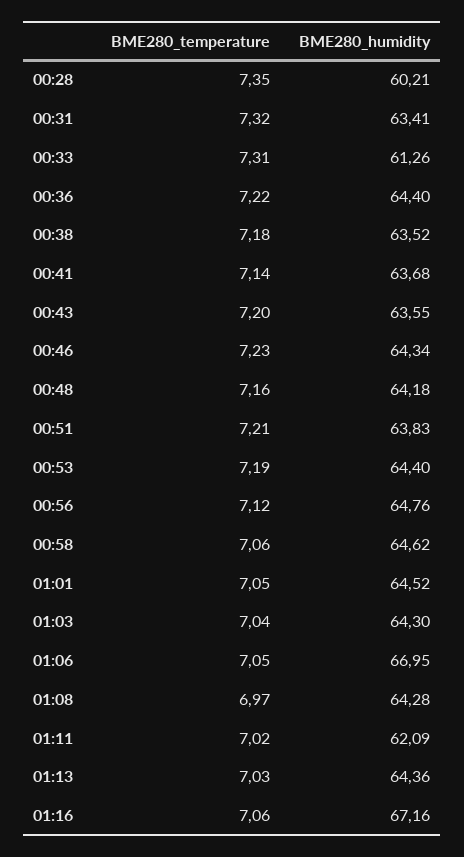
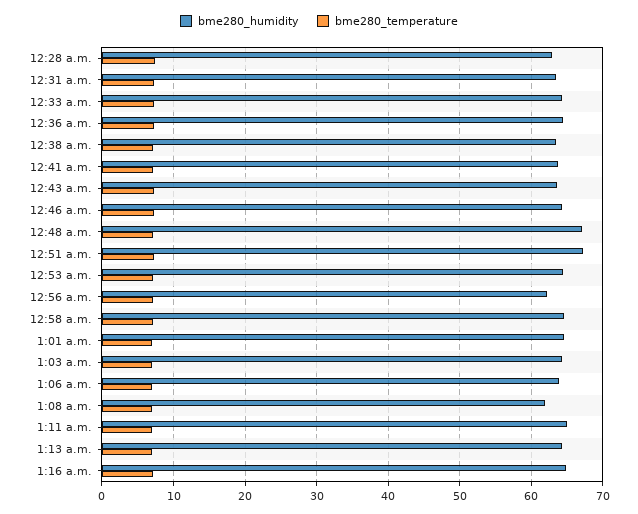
  {
    "BME280_temperature": {
      "00:28": 7.35,
      "00:31": 7.32,
      "00:33": 7.31,
      "00:36": 7.22,
      "00:38": 7.18,
      "00:41": 7.14,
      "00:43": 7.2,
      "00:46": 7.23,
      "00:48": 7.16,
      "00:51": 7.21,
      "00:53": 7.19,
      "00:56": 7.12,
      "00:58": 7.06,
      "01:01": 7.05,
      "01:03": 7.04,
      "01:06": 7.05,
      "01:08": 6.97,
      "01:11": 7.02,
      "01:13": 7.03,
      "01:16": 7.06
    },
    "BME280_humidity": {
-     "00:28": 60.21,
+     "00:28": 63,
      "00:31": 63.41,
-     "00:33": 61.26,
+     "00:33": 64,
      "00:36": 64.4,
      "00:38": 63.52,
      "00:41": 63.68,
      "00:43": 63.55,
      "00:46": 64.34,
-     "00:48": 64.18,
+     "00:48": 67,
-     "00:51": 63.83,
+     "00:51": 67,
      "00:53": 64.4,
-     "00:56": 64.76,
+     "00:56": 62,
      "00:58": 64.62,
      "01:01": 64.52,
      "01:03": 64.3,
-     "01:06": 66.95,
+     "01:06": 64,
-     "01:08": 64.28,
+     "01:08": 62,
-     "01:11": 62.09,
+     "01:11": 65,
      "01:13": 64.36,
-     "01:16": 67.16
+     "01:16": 65
    }
  }

